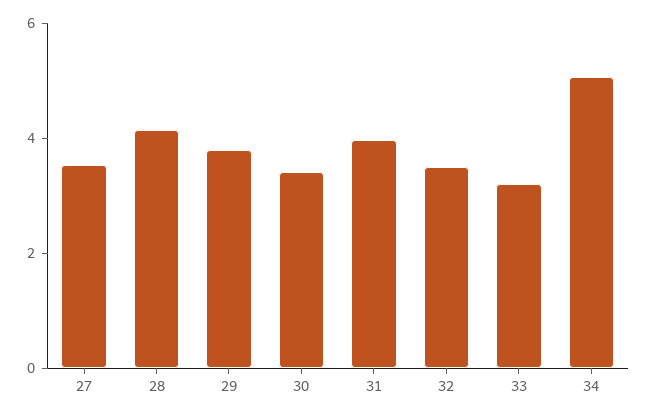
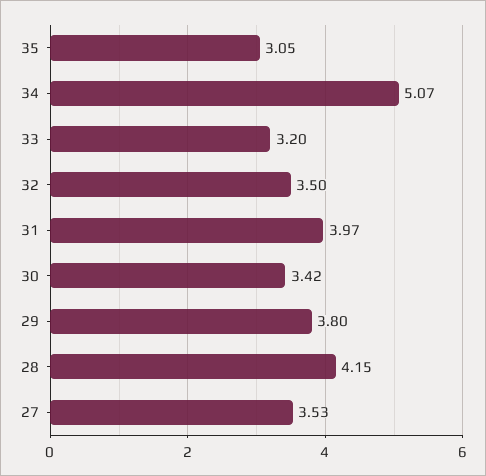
  {
    "27": 3.53,
    "28": 4.15,
    "29": 3.8,
    "30": 3.42,
    "31": 3.97,
    "32": 3.5,
    "33": 3.2,
-   "34": 5.07
+   "34": 5.07,
+   "35": 3.05
  }

